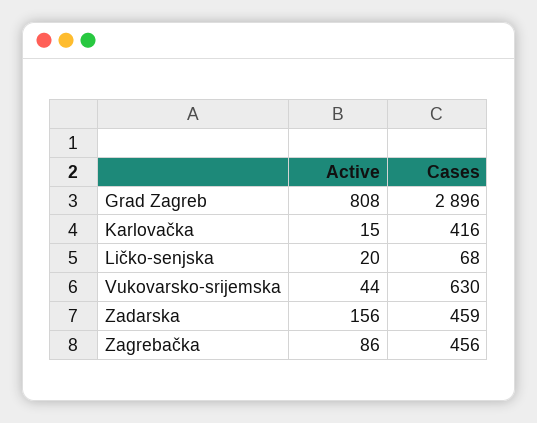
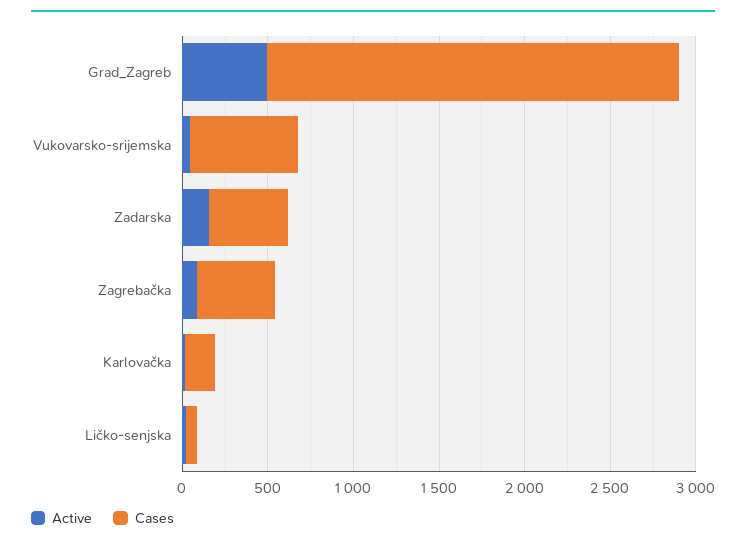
  {
    "Active": {
-     "Grad Zagreb": 808,
+     "Grad Zagreb": 500,
      "Karlovačka": 15,
      "Ličko-senjska": 20,
      "Vukovarsko-srijemska": 44,
      "Zadarska": 156,
      "Zagrebačka": 86
    },
    "Cases": {
-     "Grad Zagreb": 2896,
+     "Grad Zagreb": 2400,
-     "Karlovačka": 416,
+     "Karlovačka": 200,
      "Ličko-senjska": 68,
      "Vukovarsko-srijemska": 630,
      "Zadarska": 459,
      "Zagrebačka": 456
    }
  }

